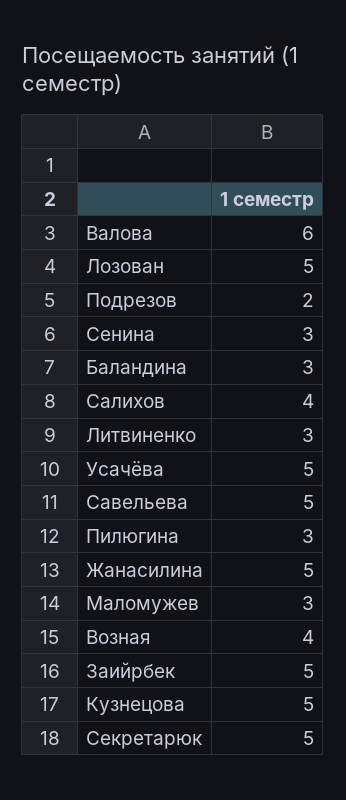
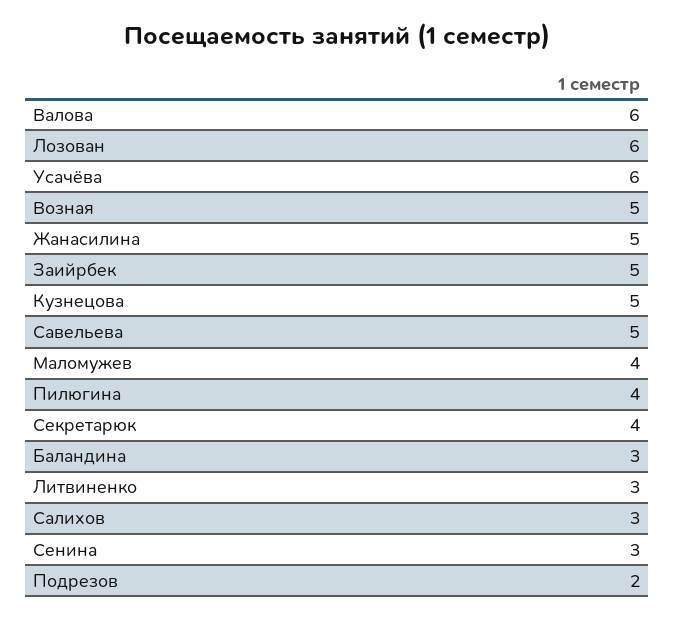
  {
    "Валова": 6,
-   "Лозован": 5,
+   "Лозован": 6,
    "Подрезов": 2,
    "Сенина": 3,
    "Баландина": 3,
-   "Салихов": 4,
+   "Салихов": 3,
    "Литвиненко": 3,
-   "Усачёва": 5,
+   "Усачёва": 6,
    "Савельева": 5,
-   "Пилюгина": 3,
+   "Пилюгина": 4,
    "Жанасилина": 5,
-   "Маломужев": 3,
+   "Маломужев": 4,
-   "Возная": 4,
+   "Возная": 5,
    "Заийрбек": 5,
    "Кузнецова": 5,
-   "Секретарюк": 5
+   "Секретарюк": 4
  }

